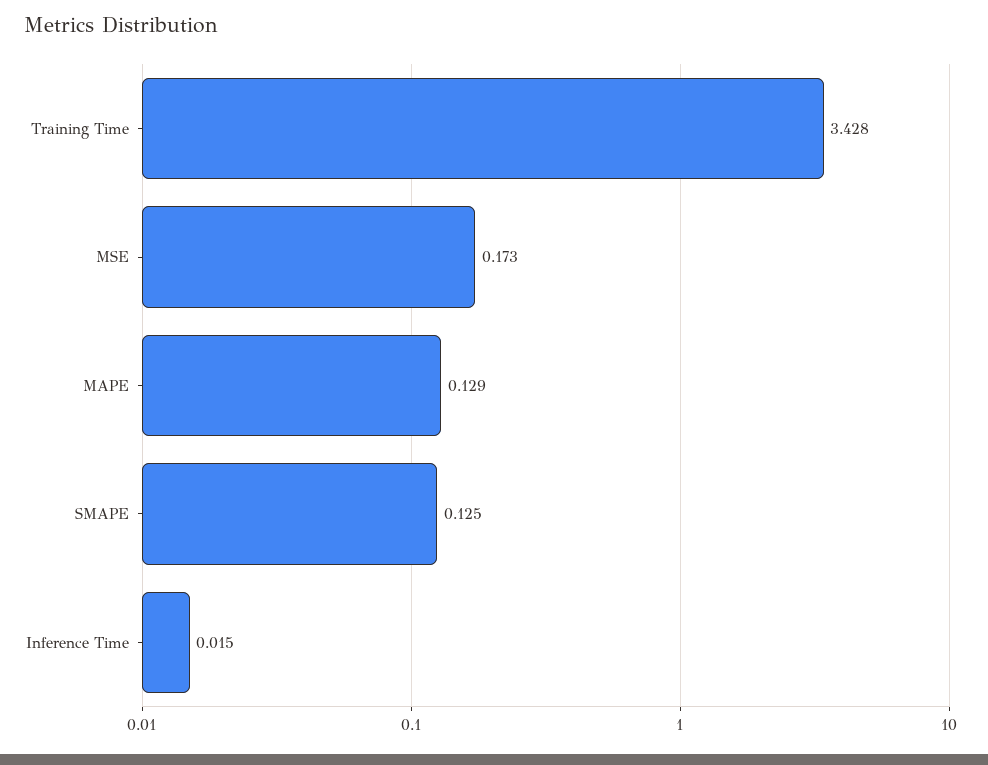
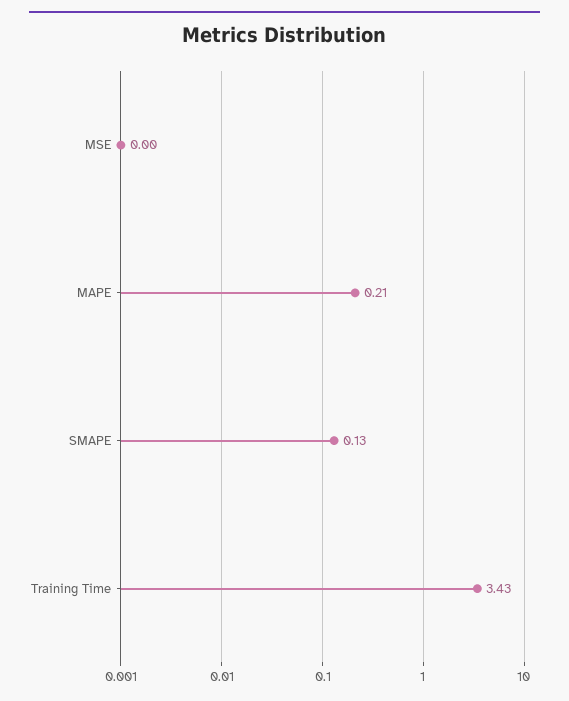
  {
    "Training Time": 3.428,
-   "MSE": 0.173,
+   "MSE": 0,
-   "MAPE": 0.129,
+   "MAPE": 0.21,
-   "SMAPE": 0.125,
+   "SMAPE": 0.125
-   "Inference Time": 0.015
  }

